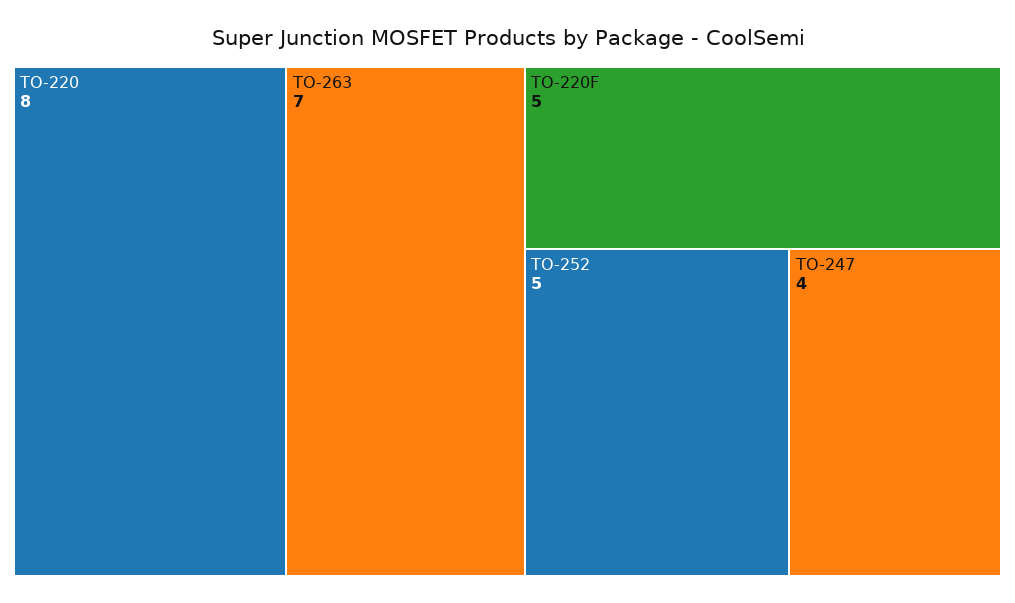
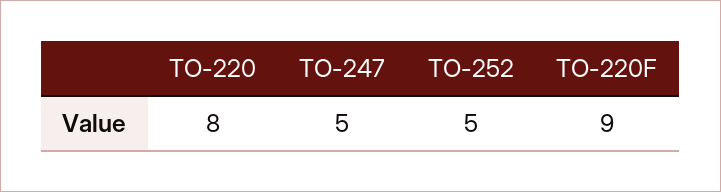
  {
    "TO-220": 8,
-   "TO-263": 7,
-   "TO-220F": 5,
+   "TO-220F": 9,
    "TO-252": 5,
-   "TO-247": 4
+   "TO-247": 5
  }

